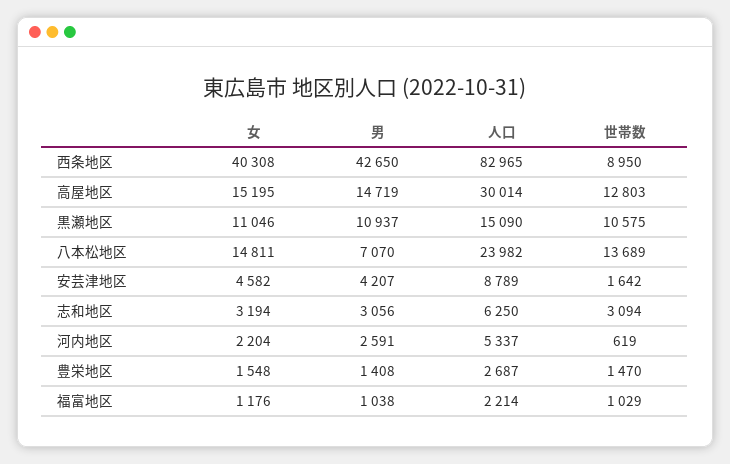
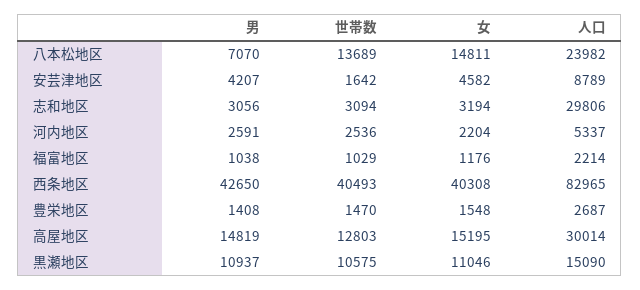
  {
    "女": {
      "西条地区": 40308,
      "高屋地区": 15195,
      "黒瀬地区": 11046,
      "八本松地区": 14811,
      "安芸津地区": 4582,
      "志和地区": 3194,
      "河内地区": 2204,
      "豊栄地区": 1548,
      "福富地区": 1176
    },
    "男": {
      "西条地区": 42650,
-     "高屋地区": 14719,
+     "高屋地区": 14819,
      "黒瀬地区": 10937,
      "八本松地区": 7070,
      "安芸津地区": 4207,
      "志和地区": 3056,
      "河内地区": 2591,
      "豊栄地区": 1408,
      "福富地区": 1038
    },
    "人口": {
      "西条地区": 82965,
      "高屋地区": 30014,
      "黒瀬地区": 15090,
      "八本松地区": 23982,
      "安芸津地区": 8789,
-     "志和地区": 6250,
+     "志和地区": 29806,
      "河内地区": 5337,
      "豊栄地区": 2687,
      "福富地区": 2214
    },
    "世帯数": {
-     "西条地区": 8950,
+     "西条地区": 40493,
      "高屋地区": 12803,
      "黒瀬地区": 10575,
      "八本松地区": 13689,
      "安芸津地区": 1642,
      "志和地区": 3094,
-     "河内地区": 619,
+     "河内地区": 2536,
      "豊栄地区": 1470,
      "福富地区": 1029
    }
  }

